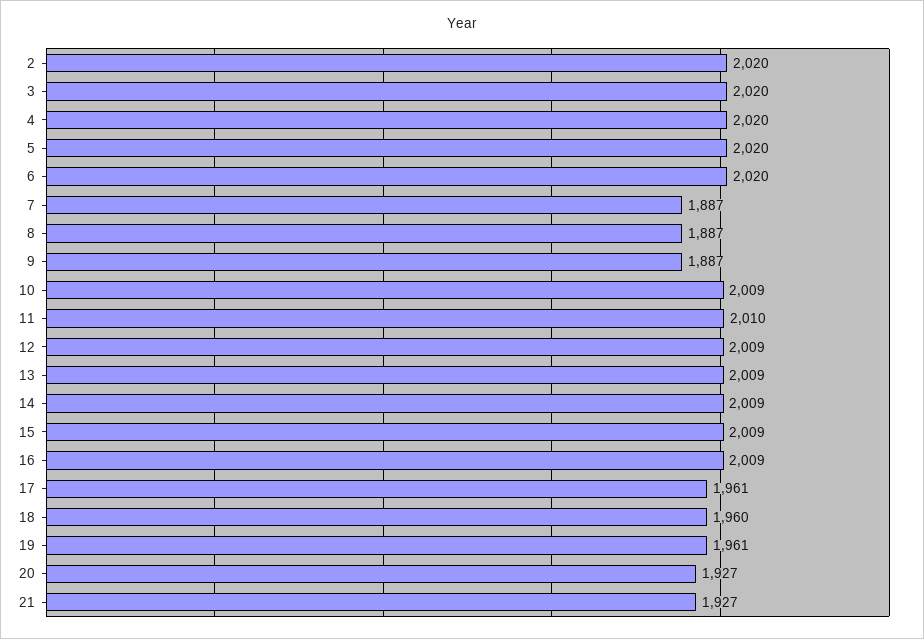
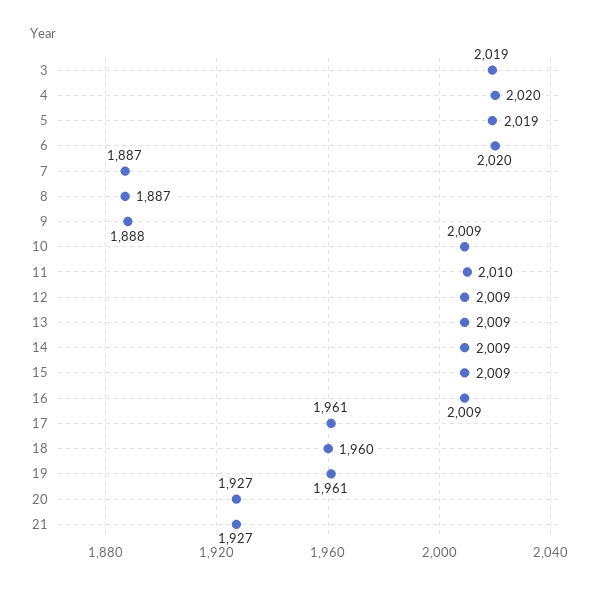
  {
-   "2": 2020,
-   "3": 2020,
+   "3": 2019,
    "4": 2020,
-   "5": 2020,
+   "5": 2019,
    "6": 2020,
    "7": 1887,
    "8": 1887,
-   "9": 1887,
+   "9": 1888,
    "10": 2009,
    "11": 2010,
    "12": 2009,
    "13": 2009,
    "14": 2009,
    "15": 2009,
    "16": 2009,
    "17": 1961,
    "18": 1960,
    "19": 1961,
    "20": 1927,
    "21": 1927
  }

